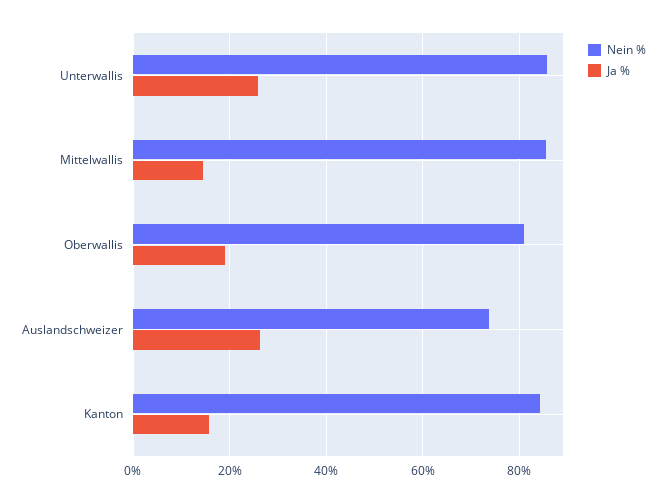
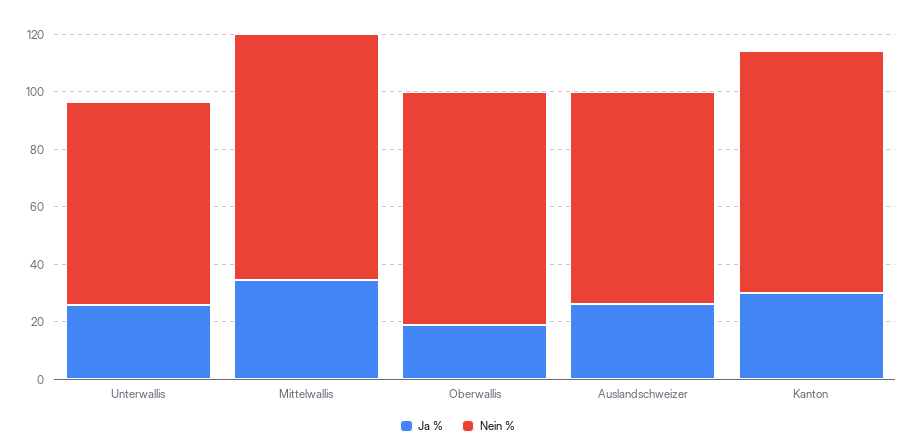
  {
    "Nein %": {
-     "Unterwallis": 86,
+     "Unterwallis": 70,
      "Mittelwallis": 86,
      "Oberwallis": 82,
      "Auslandschweizer": 74,
      "Kanton": 84
    },
    "Ja %": {
      "Unterwallis": 26,
-     "Mittelwallis": 14,
+     "Mittelwallis": 35,
      "Oberwallis": 18,
      "Auslandschweizer": 26,
-     "Kanton": 16
+     "Kanton": 30
    }
  }

